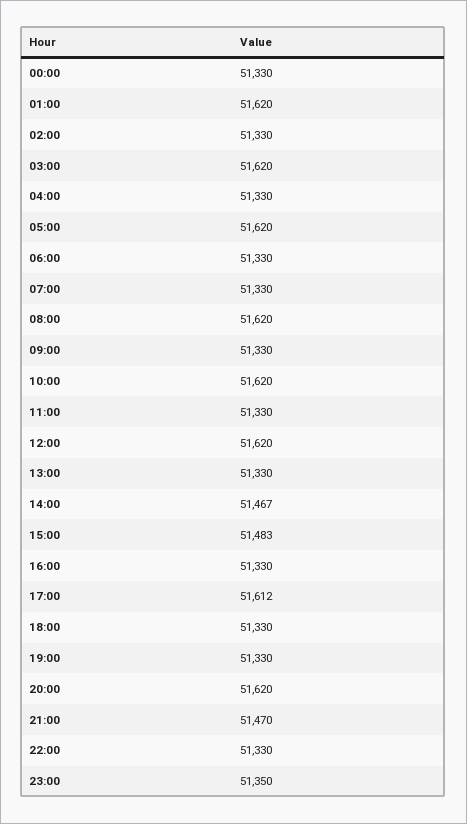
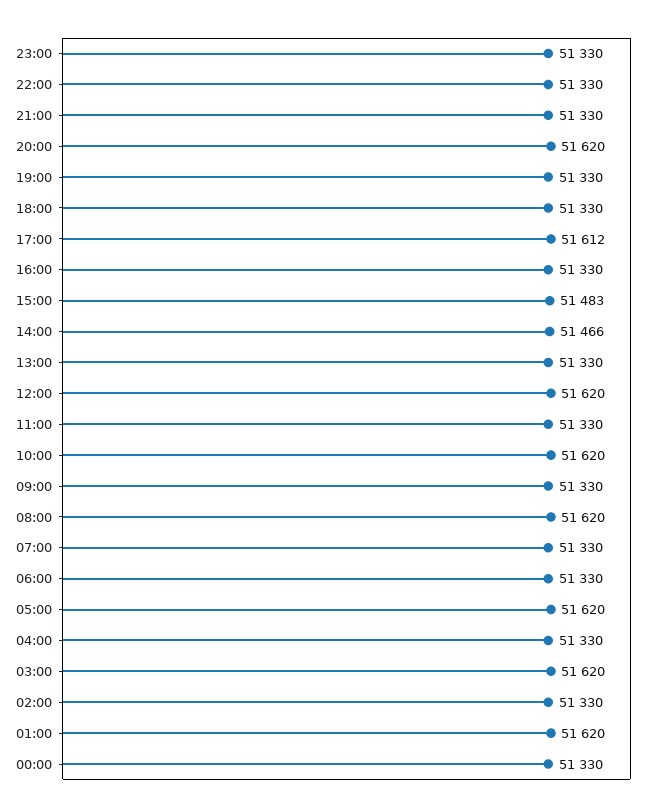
  {
    "00:00": 51330,
    "01:00": 51620,
    "02:00": 51330,
    "03:00": 51620,
    "04:00": 51330,
    "05:00": 51620,
    "06:00": 51330,
    "07:00": 51330,
    "08:00": 51620,
    "09:00": 51330,
    "10:00": 51620,
    "11:00": 51330,
    "12:00": 51620,
    "13:00": 51330,
-   "14:00": 51467,
+   "14:00": 51466,
    "15:00": 51483,
    "16:00": 51330,
    "17:00": 51612,
    "18:00": 51330,
    "19:00": 51330,
    "20:00": 51620,
-   "21:00": 51470,
+   "21:00": 51330,
    "22:00": 51330,
-   "23:00": 51350
+   "23:00": 51330
  }

